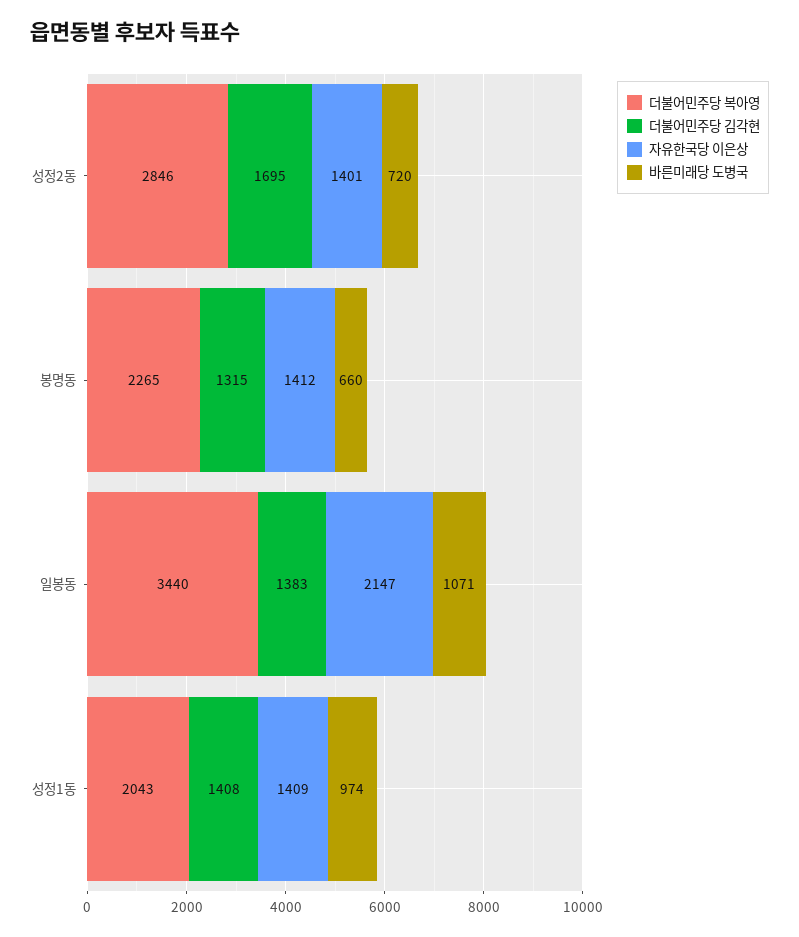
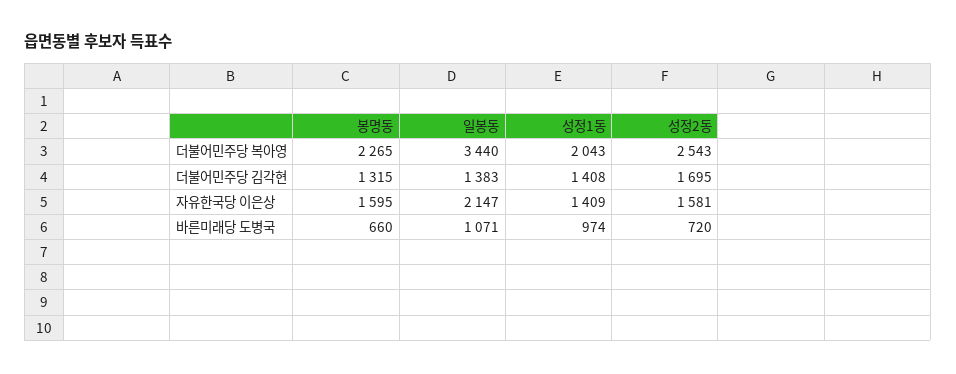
  {
    "더불어민주당 복아영": {
-     "성정2동": 2846,
+     "성정2동": 2543,
      "봉명동": 2265,
      "일봉동": 3440,
      "성정1동": 2043
    },
    "더불어민주당 김각현": {
      "성정2동": 1695,
      "봉명동": 1315,
      "일봉동": 1383,
      "성정1동": 1408
    },
    "자유한국당 이은상": {
-     "성정2동": 1401,
+     "성정2동": 1581,
-     "봉명동": 1412,
+     "봉명동": 1595,
      "일봉동": 2147,
      "성정1동": 1409
    },
    "바른미래당 도병국": {
      "성정2동": 720,
      "봉명동": 660,
      "일봉동": 1071,
      "성정1동": 974
    }
  }

